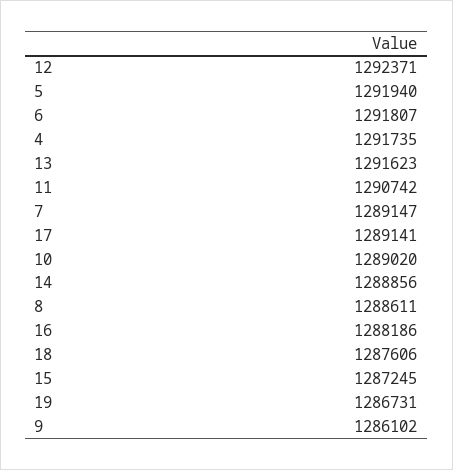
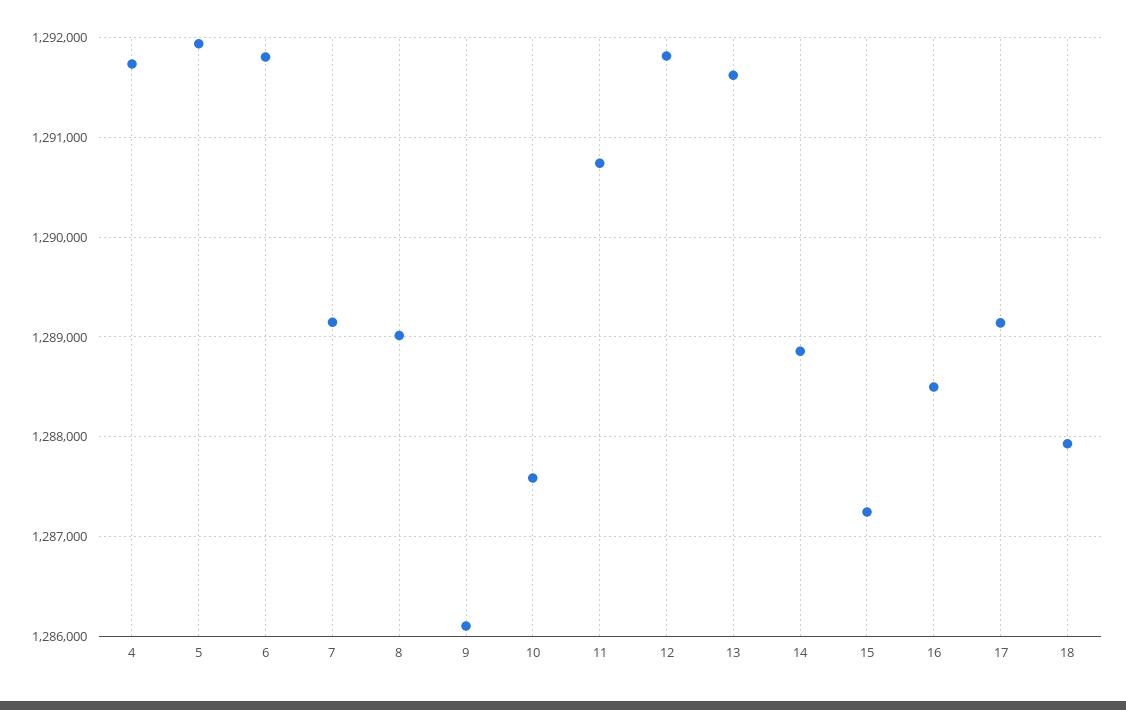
  {
-   "12": 1292371,
+   "12": 1291800,
    "5": 1291940,
    "6": 1291807,
    "4": 1291735,
    "13": 1291623,
    "11": 1290742,
    "7": 1289147,
    "17": 1289141,
-   "10": 1289020,
+   "10": 1287600,
    "14": 1288856,
-   "8": 1288611,
+   "8": 1289000,
-   "16": 1288186,
+   "16": 1288500,
-   "18": 1287606,
+   "18": 1287900,
    "15": 1287245,
-   "19": 1286731,
    "9": 1286102
  }

